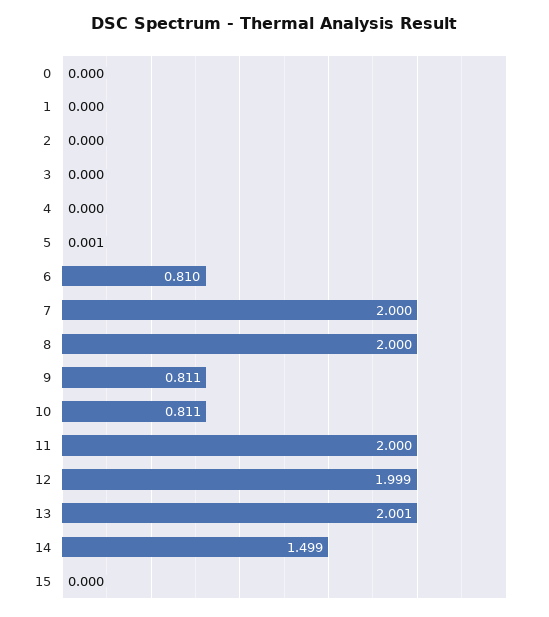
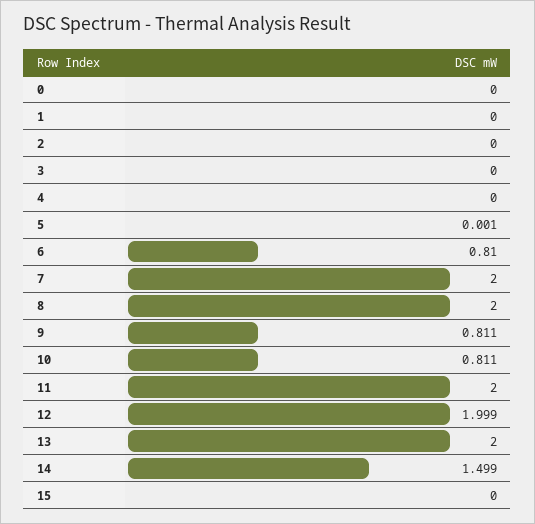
  {
    "0": 0,
    "1": 0,
    "2": 0,
    "3": 0,
    "4": 0,
    "5": 0.001,
    "6": 0.81,
    "7": 2,
    "8": 2,
    "9": 0.811,
    "10": 0.811,
    "11": 2,
    "12": 1.999,
-   "13": 2.001,
+   "13": 2,
    "14": 1.499,
    "15": 0
  }

